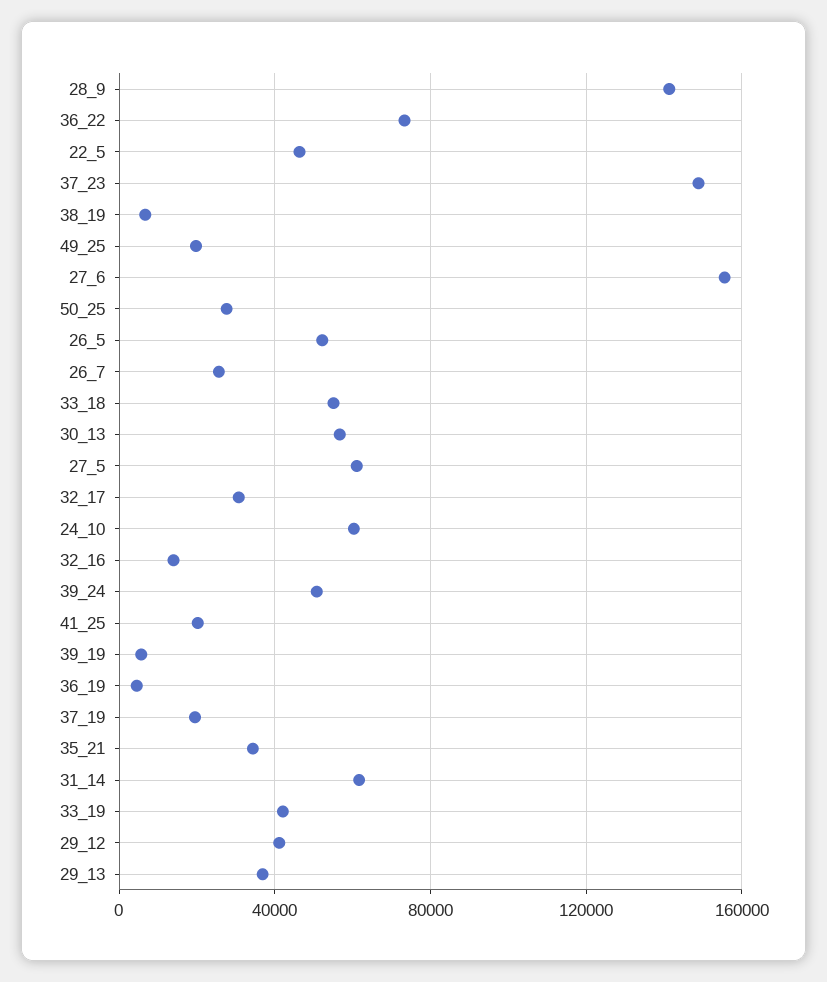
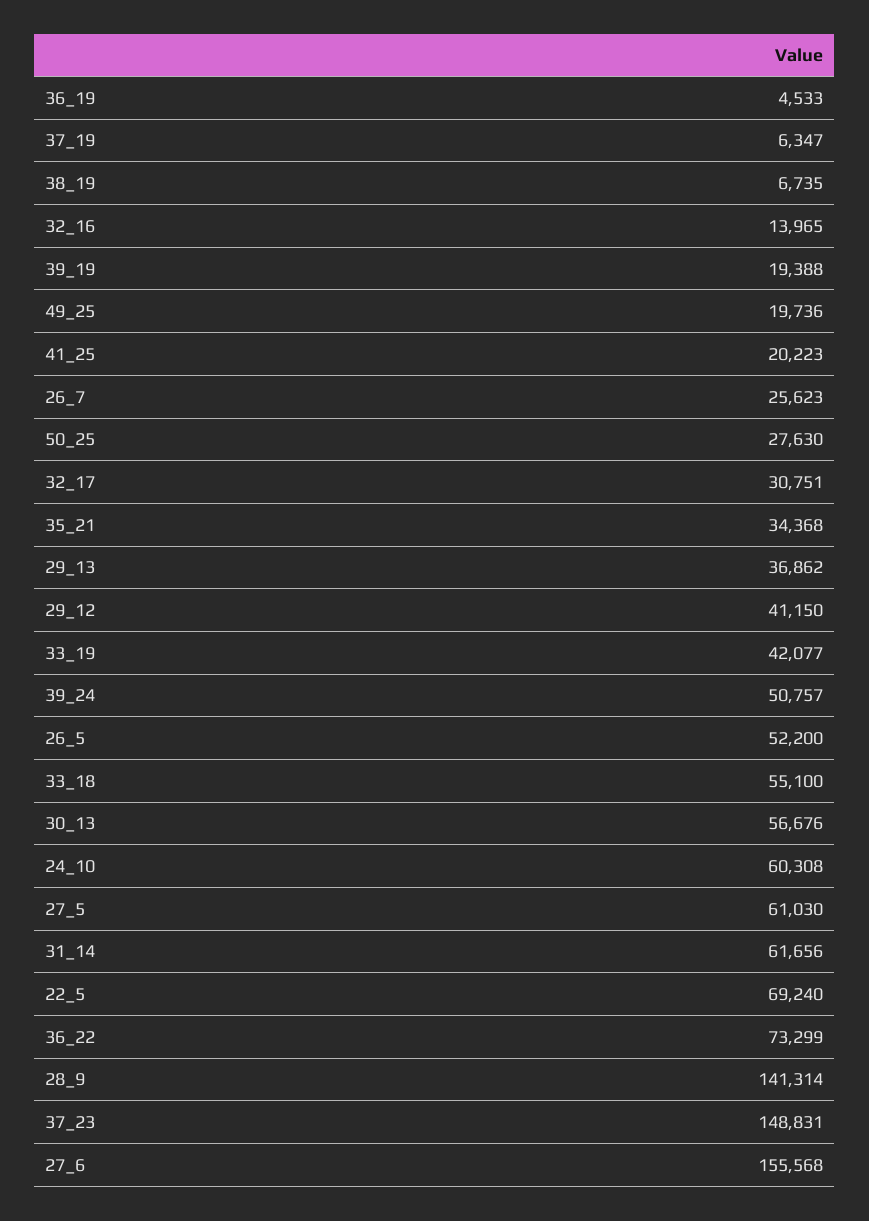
  {
    "28_9": 141314,
    "36_22": 73299,
-   "22_5": 45000,
+   "22_5": 69240,
    "37_23": 148831,
    "38_19": 6735,
    "49_25": 19736,
    "27_6": 155568,
    "50_25": 27630,
    "26_5": 52200,
    "26_7": 25623,
    "33_18": 55100,
    "30_13": 56676,
    "27_5": 61030,
    "32_17": 30751,
    "24_10": 60308,
    "32_16": 13965,
    "39_24": 50757,
    "41_25": 20223,
-   "39_19": 5000,
+   "39_19": 19388,
    "36_19": 4533,
-   "37_19": 20000,
+   "37_19": 6347,
    "35_21": 34368,
    "31_14": 61656,
    "33_19": 42077,
    "29_12": 41150,
    "29_13": 36862
  }

